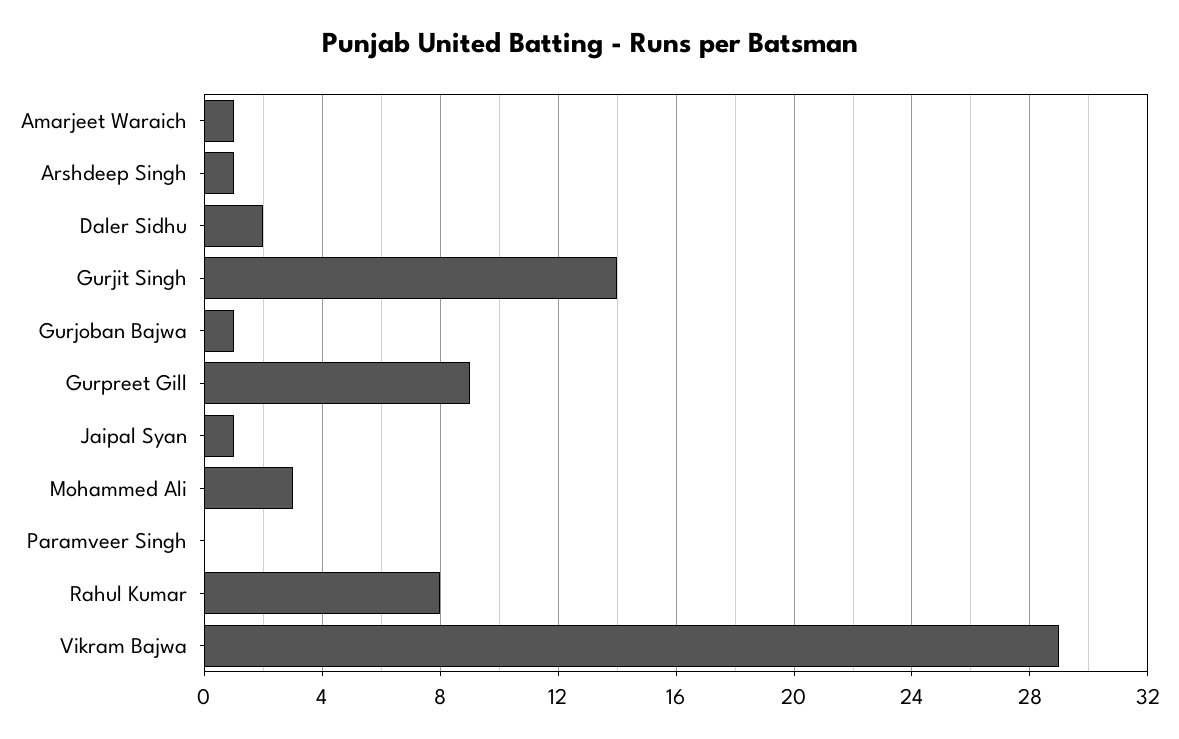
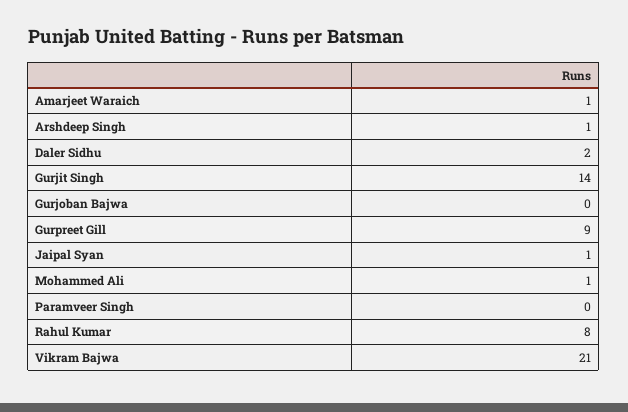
  {
    "Amarjeet Waraich": 1,
    "Arshdeep Singh": 1,
    "Daler Sidhu": 2,
    "Gurjit Singh": 14,
-   "Gurjoban Bajwa": 1,
+   "Gurjoban Bajwa": 0,
    "Gurpreet Gill": 9,
    "Jaipal Syan": 1,
-   "Mohammed Ali": 3,
+   "Mohammed Ali": 1,
    "Paramveer Singh": 0,
    "Rahul Kumar": 8,
-   "Vikram Bajwa": 29
+   "Vikram Bajwa": 21
  }

